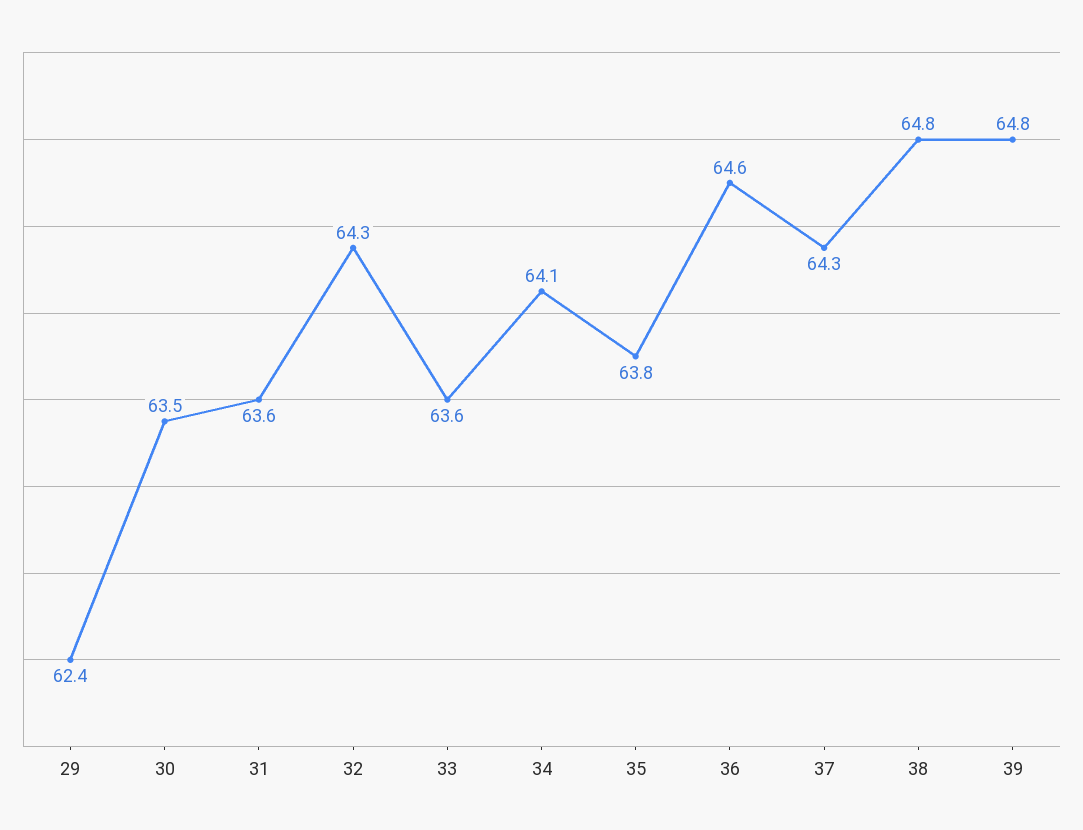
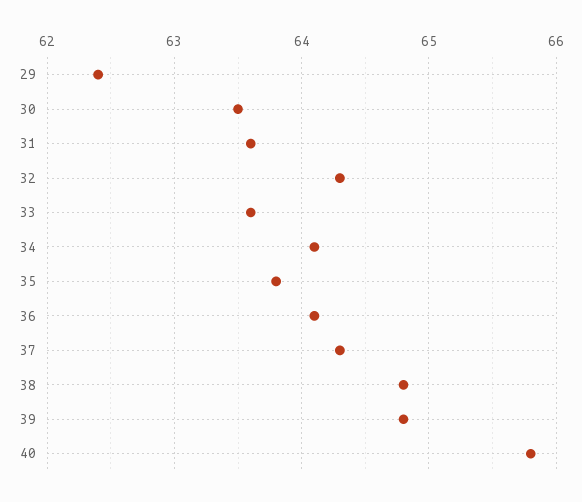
  {
    "29": 62.4,
    "30": 63.5,
    "31": 63.6,
    "32": 64.3,
    "33": 63.6,
    "34": 64.1,
    "35": 63.8,
-   "36": 64.6,
+   "36": 64.1,
    "37": 64.3,
    "38": 64.8,
-   "39": 64.8
+   "39": 64.8,
+   "40": 65.8
  }

